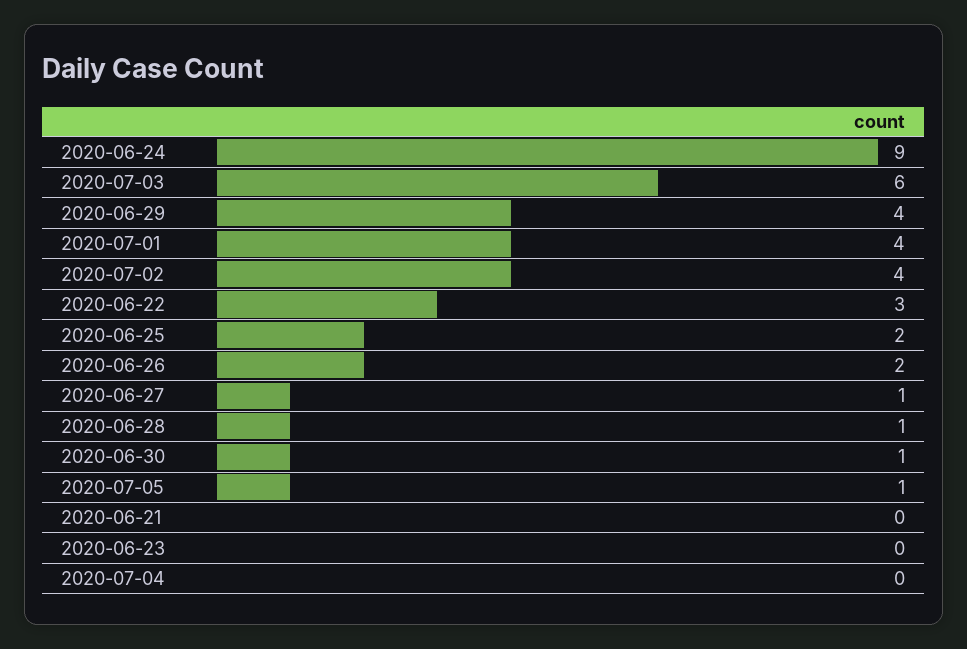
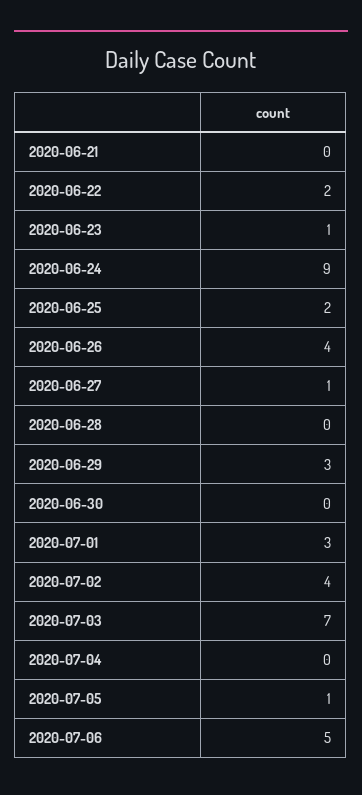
  {
    "2020-06-24": 9,
-   "2020-07-03": 6,
+   "2020-07-03": 7,
-   "2020-06-29": 4,
+   "2020-06-29": 3,
-   "2020-07-01": 4,
+   "2020-07-01": 3,
    "2020-07-02": 4,
-   "2020-06-22": 3,
+   "2020-06-22": 2,
    "2020-06-25": 2,
-   "2020-06-26": 2,
+   "2020-06-26": 4,
    "2020-06-27": 1,
-   "2020-06-28": 1,
+   "2020-06-28": 0,
-   "2020-06-30": 1,
+   "2020-06-30": 0,
    "2020-07-05": 1,
    "2020-06-21": 0,
-   "2020-06-23": 0,
+   "2020-06-23": 1,
-   "2020-07-04": 0
+   "2020-07-04": 0,
+   "2020-07-06": 5
  }

